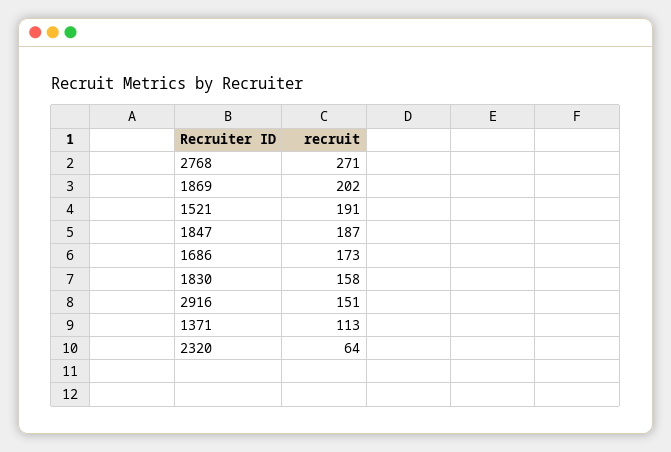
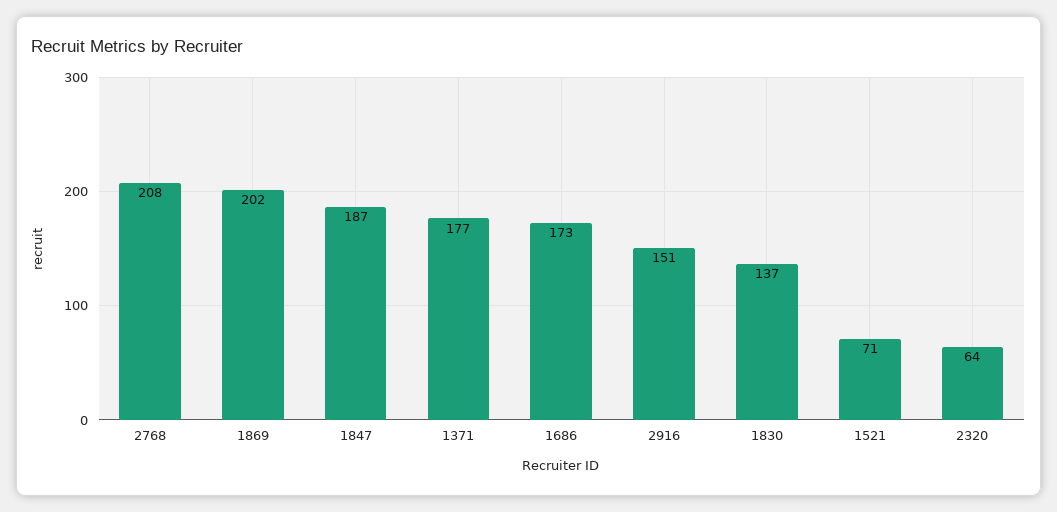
  {
-   "2768": 271,
+   "2768": 208,
    "1869": 202,
-   "1521": 191,
+   "1521": 71,
    "1847": 187,
    "1686": 173,
-   "1830": 158,
+   "1830": 137,
    "2916": 151,
-   "1371": 113,
+   "1371": 177,
    "2320": 64
  }

